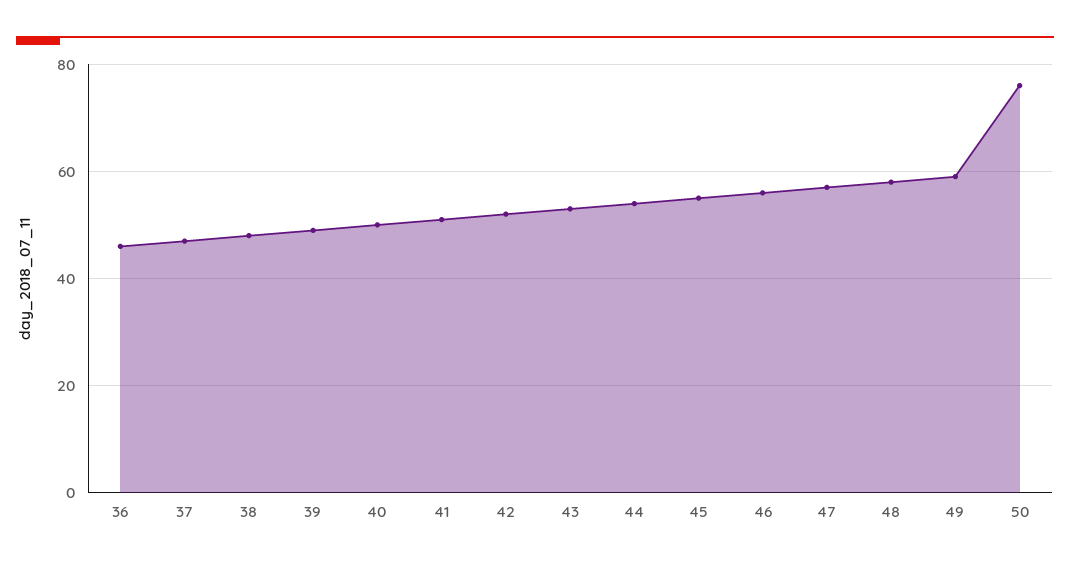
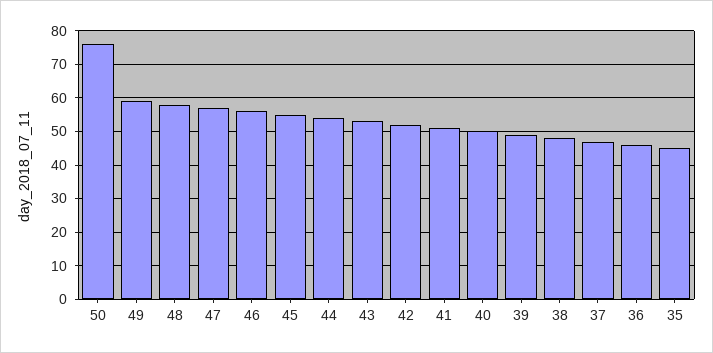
  {
    "36": 45,
    "37": 45,
    "38": 50,
    "39": 50,
    "40": 50,
    "41": 50,
    "42": 50,
    "43": 55,
    "44": 55,
    "45": 55,
    "46": 55,
    "47": 55,
    "48": 60,
    "49": 60,
-   "50": 75
+   "50": 75,
+   "35": 45
  }

